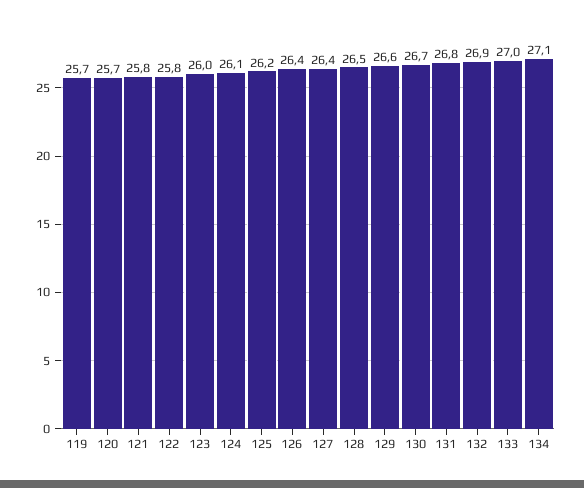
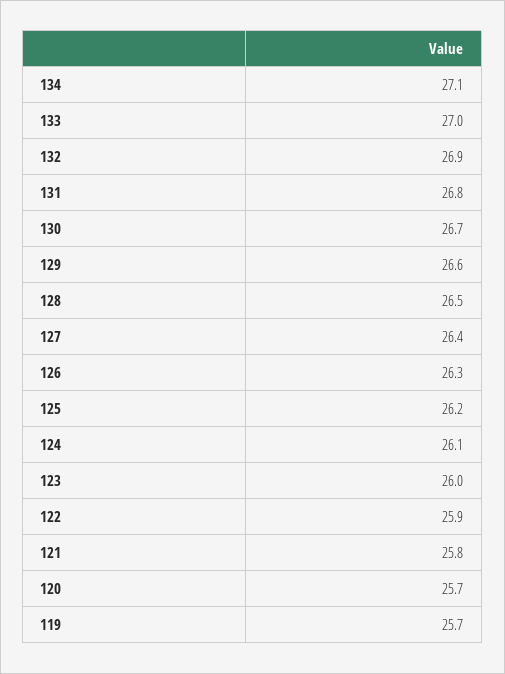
  {
    "119": 25.7,
    "120": 25.7,
    "121": 25.8,
-   "122": 25.8,
+   "122": 25.9,
    "123": 26,
    "124": 26.1,
    "125": 26.2,
-   "126": 26.4,
+   "126": 26.3,
    "127": 26.4,
    "128": 26.5,
    "129": 26.6,
    "130": 26.7,
    "131": 26.8,
    "132": 26.9,
    "133": 27,
    "134": 27.1
  }

